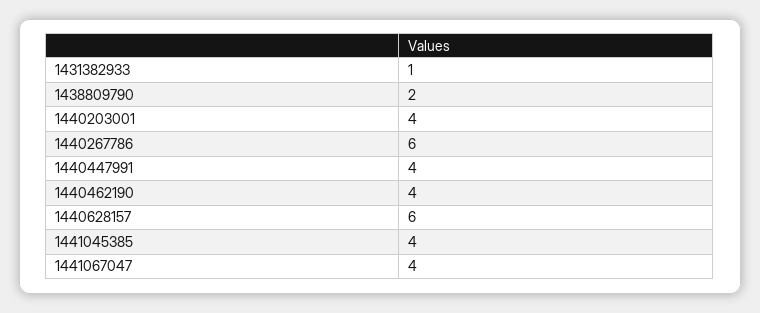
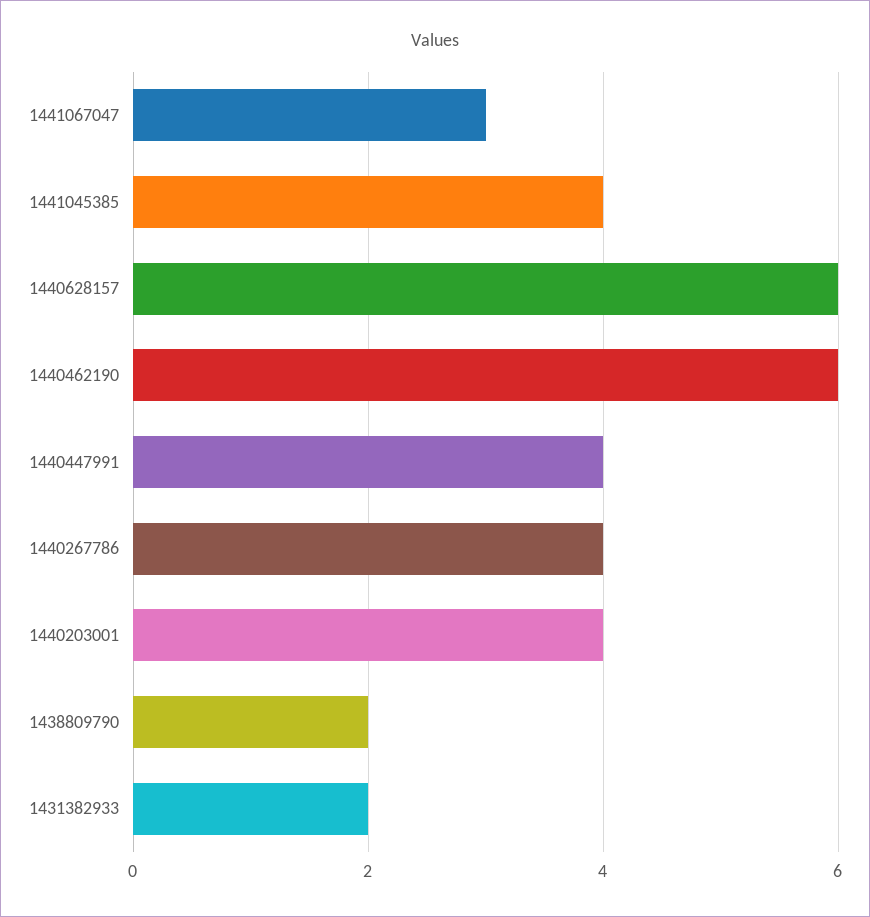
  {
-   "1431382933": 1,
+   "1431382933": 2,
    "1438809790": 2,
    "1440203001": 4,
-   "1440267786": 6,
+   "1440267786": 4,
    "1440447991": 4,
-   "1440462190": 4,
+   "1440462190": 6,
    "1440628157": 6,
    "1441045385": 4,
-   "1441067047": 4
+   "1441067047": 3
  }

